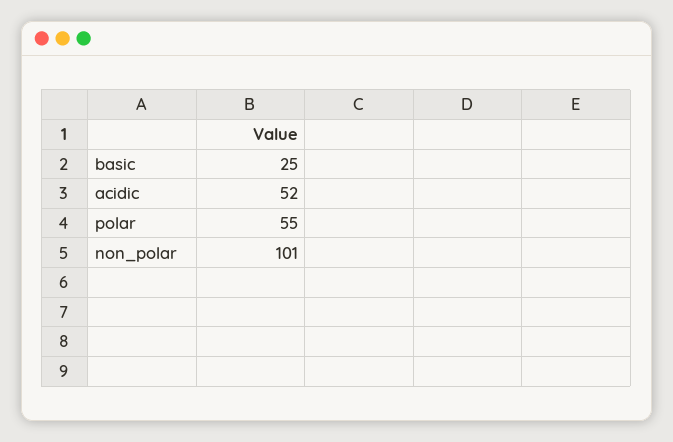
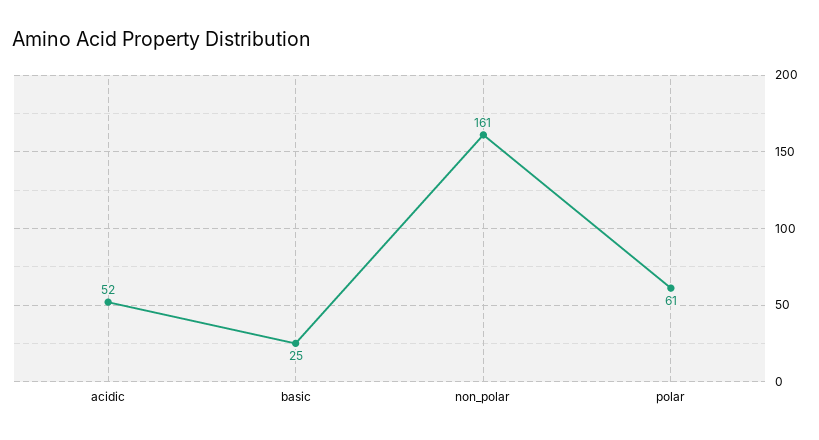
  {
    "basic": 25,
    "acidic": 52,
-   "polar": 55,
+   "polar": 61,
-   "non_polar": 101
+   "non_polar": 161
  }

